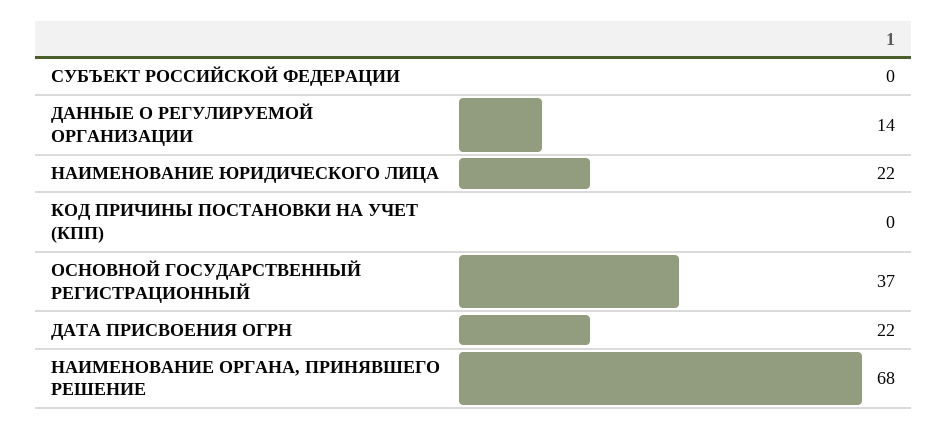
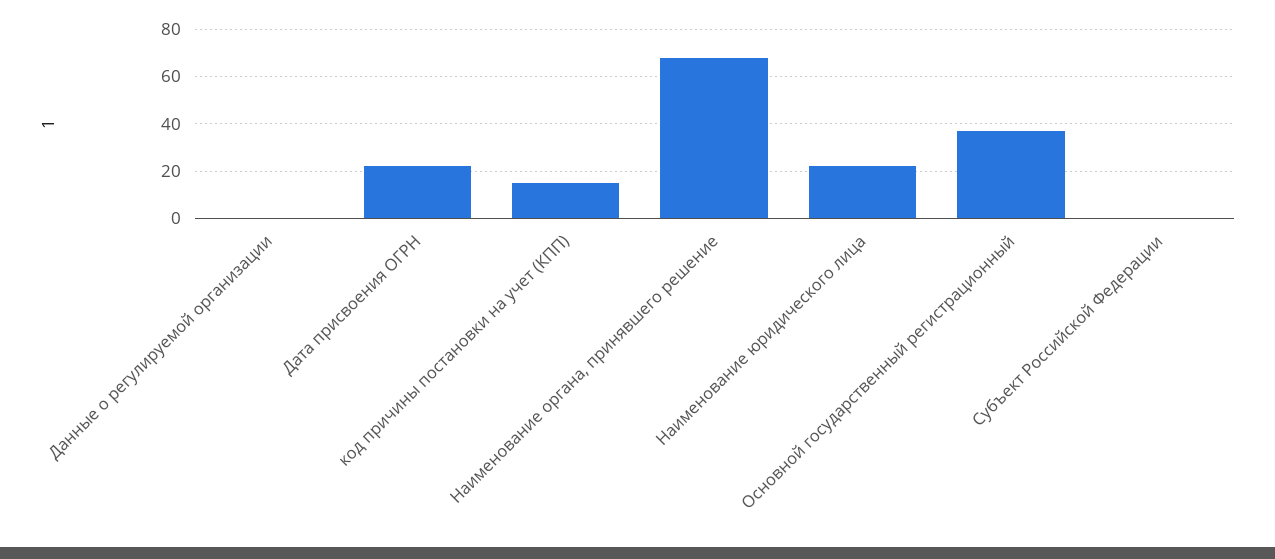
  {
    "СУБЪЕКТ РОССИЙСКОЙ ФЕДЕРАЦИИ": 0,
-   "ДАННЫЕ О РЕГУЛИРУЕМОЙ ОРГАНИЗАЦИИ": 14,
+   "ДАННЫЕ О РЕГУЛИРУЕМОЙ ОРГАНИЗАЦИИ": 0,
    "НАИМЕНОВАНИЕ ЮРИДИЧЕСКОГО ЛИЦА": 22,
-   "КОД ПРИЧИНЫ ПОСТАНОВКИ НА УЧЕТ (КПП)": 0,
+   "КОД ПРИЧИНЫ ПОСТАНОВКИ НА УЧЕТ (КПП)": 15,
    "ОСНОВНОЙ ГОСУДАРСТВЕННЫЙ РЕГИСТРАЦИОННЫЙ": 37,
    "ДАТА ПРИСВОЕНИЯ ОГРН": 22,
    "НАИМЕНОВАНИЕ ОРГАНА, ПРИНЯВШЕГО РЕШЕНИЕ": 68
  }

